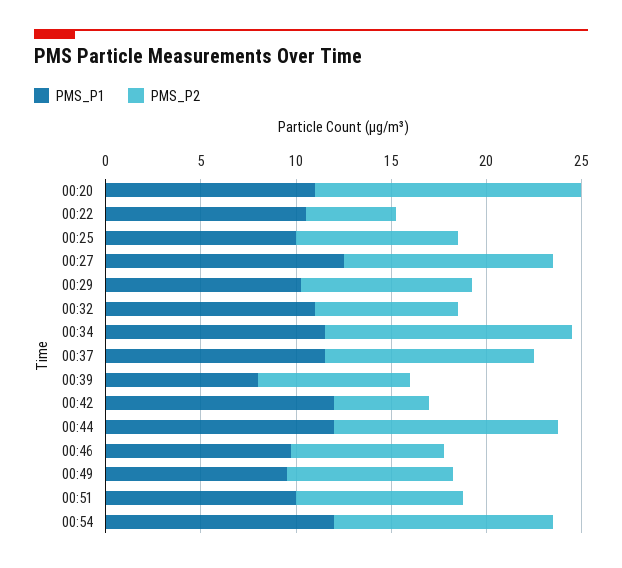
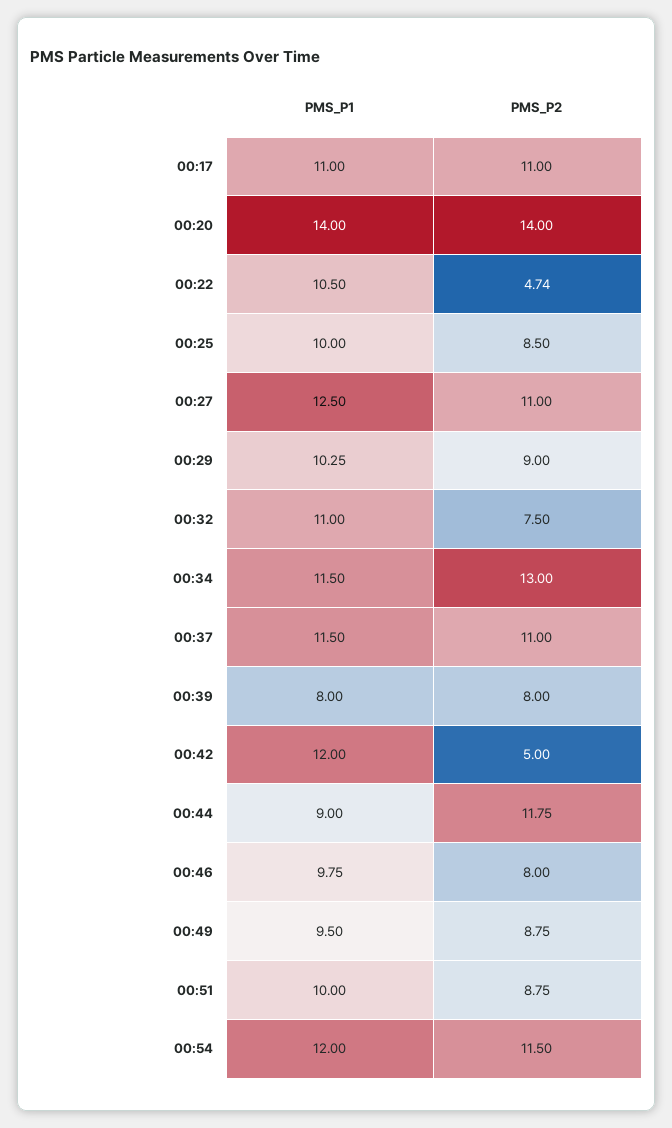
  {
    "PMS_P1": {
-     "00:20": 11,
+     "00:20": 14,
      "00:22": 10.5,
      "00:25": 10,
      "00:27": 12.5,
      "00:29": 10.25,
      "00:32": 11,
      "00:34": 11.5,
      "00:37": 11.5,
      "00:39": 8,
      "00:42": 12,
-     "00:44": 12,
+     "00:44": 9,
      "00:46": 9.75,
      "00:49": 9.5,
      "00:51": 10,
-     "00:54": 12
+     "00:54": 12,
+     "00:17": 11
    },
    "PMS_P2": {
      "00:20": 14,
      "00:22": 4.74,
      "00:25": 8.5,
      "00:27": 11,
      "00:29": 9,
      "00:32": 7.5,
      "00:34": 13,
      "00:37": 11,
      "00:39": 8,
      "00:42": 5,
      "00:44": 11.75,
      "00:46": 8,
      "00:49": 8.75,
      "00:51": 8.75,
-     "00:54": 11.5
+     "00:54": 11.5,
+     "00:17": 11
    }
  }

